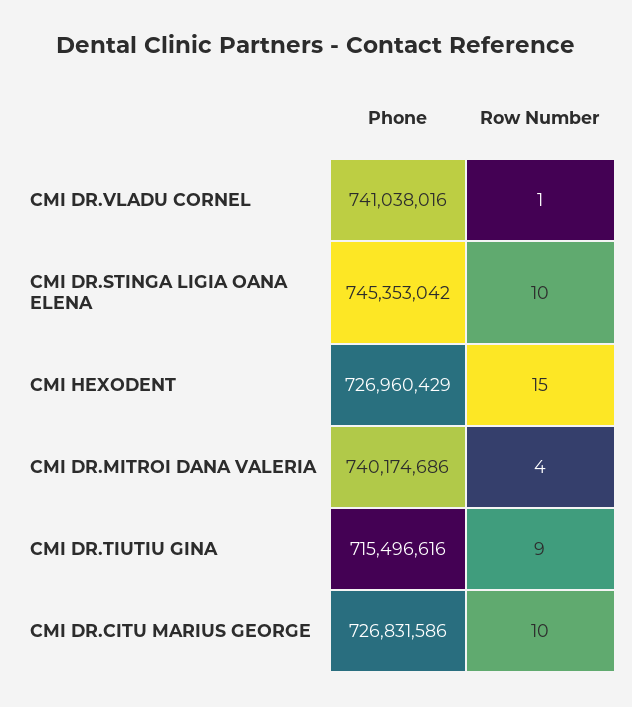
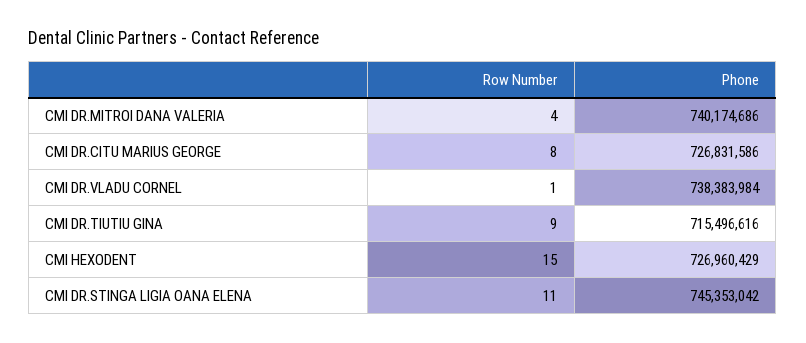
  {
    "Phone": {
-     "CMI DR.VLADU CORNEL": 741038016,
+     "CMI DR.VLADU CORNEL": 738383984,
      "CMI DR.STINGA LIGIA OANA ELENA": 745353042,
      "CMI HEXODENT": 726960429,
      "CMI DR.MITROI DANA VALERIA": 740174686,
      "CMI DR.TIUTIU GINA": 715496616,
      "CMI DR.CITU MARIUS GEORGE": 726831586
    },
    "Row Number": {
      "CMI DR.VLADU CORNEL": 1,
-     "CMI DR.STINGA LIGIA OANA ELENA": 10,
+     "CMI DR.STINGA LIGIA OANA ELENA": 11,
      "CMI HEXODENT": 15,
      "CMI DR.MITROI DANA VALERIA": 4,
      "CMI DR.TIUTIU GINA": 9,
-     "CMI DR.CITU MARIUS GEORGE": 10
+     "CMI DR.CITU MARIUS GEORGE": 8
    }
  }

